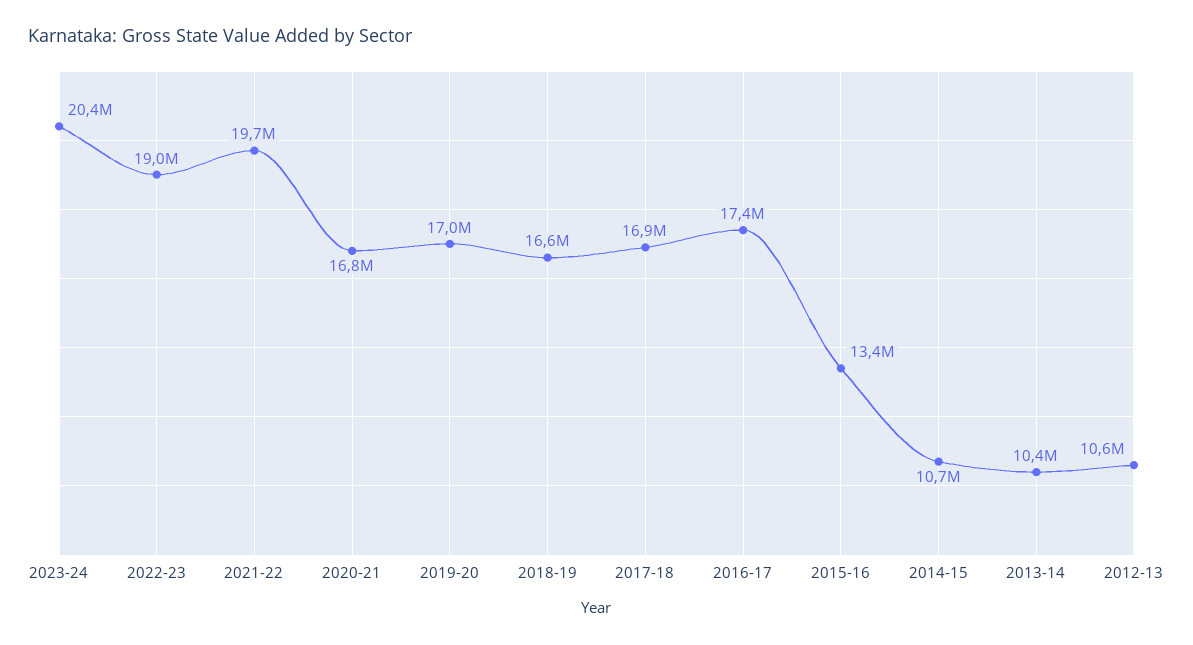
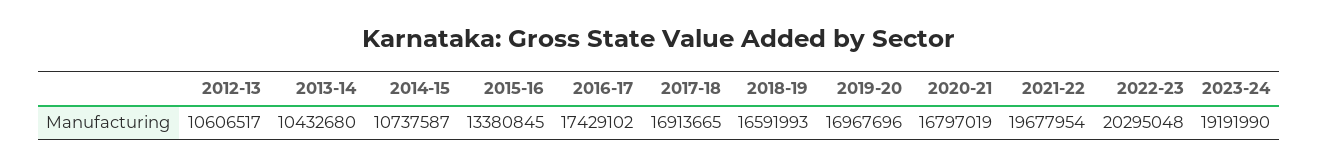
  {
-   "2023-24": 20400000,
+   "2023-24": 19191990,
-   "2022-23": 19000000,
+   "2022-23": 20295048,
    "2021-22": 19677954,
    "2020-21": 16797019,
    "2019-20": 16967696,
    "2018-19": 16591993,
    "2017-18": 16913665,
    "2016-17": 17429102,
    "2015-16": 13380845,
    "2014-15": 10737587,
    "2013-14": 10432680,
    "2012-13": 10606517
  }

